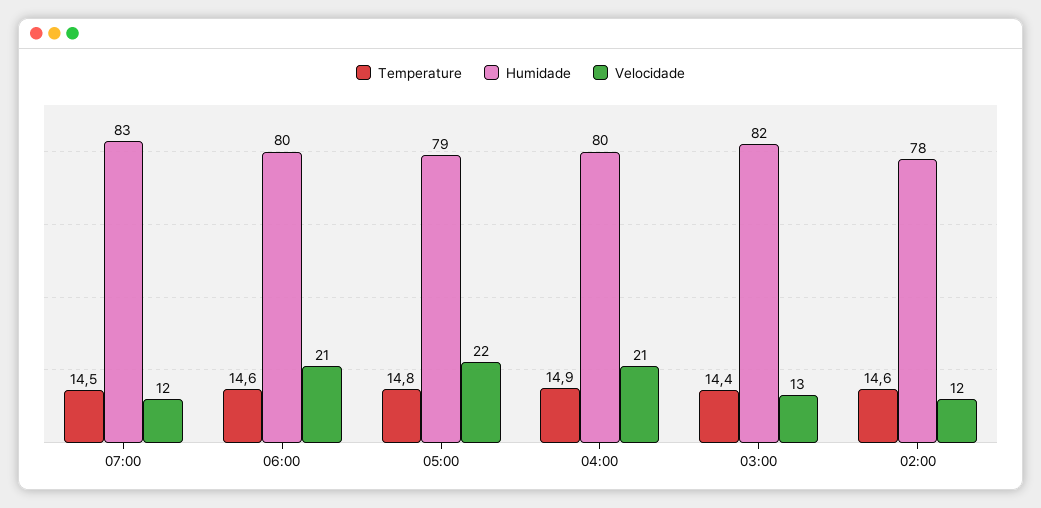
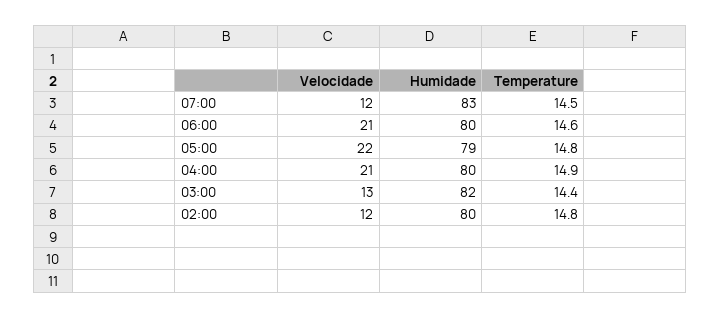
  {
    "Temperature": {
      "07:00": 14.5,
      "06:00": 14.6,
      "05:00": 14.8,
      "04:00": 14.9,
      "03:00": 14.4,
-     "02:00": 14.6
+     "02:00": 14.8
    },
    "Humidade": {
      "07:00": 83,
      "06:00": 80,
      "05:00": 79,
      "04:00": 80,
      "03:00": 82,
-     "02:00": 78
+     "02:00": 80
    },
    "Velocidade": {
      "07:00": 12,
      "06:00": 21,
      "05:00": 22,
      "04:00": 21,
      "03:00": 13,
      "02:00": 12
    }
  }

